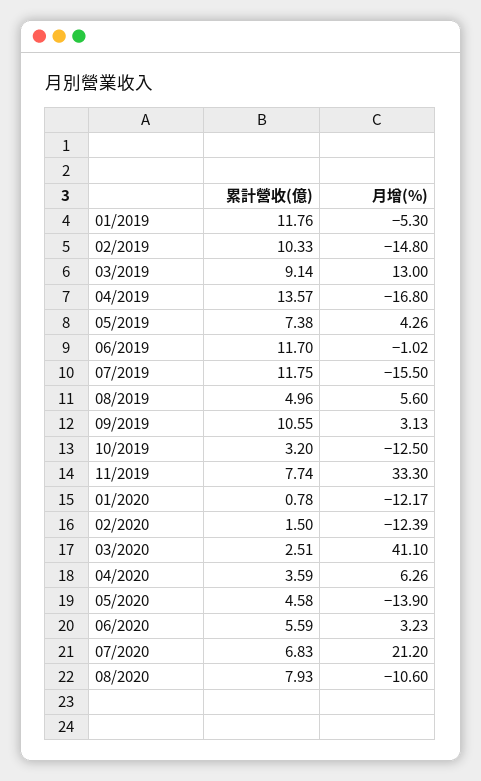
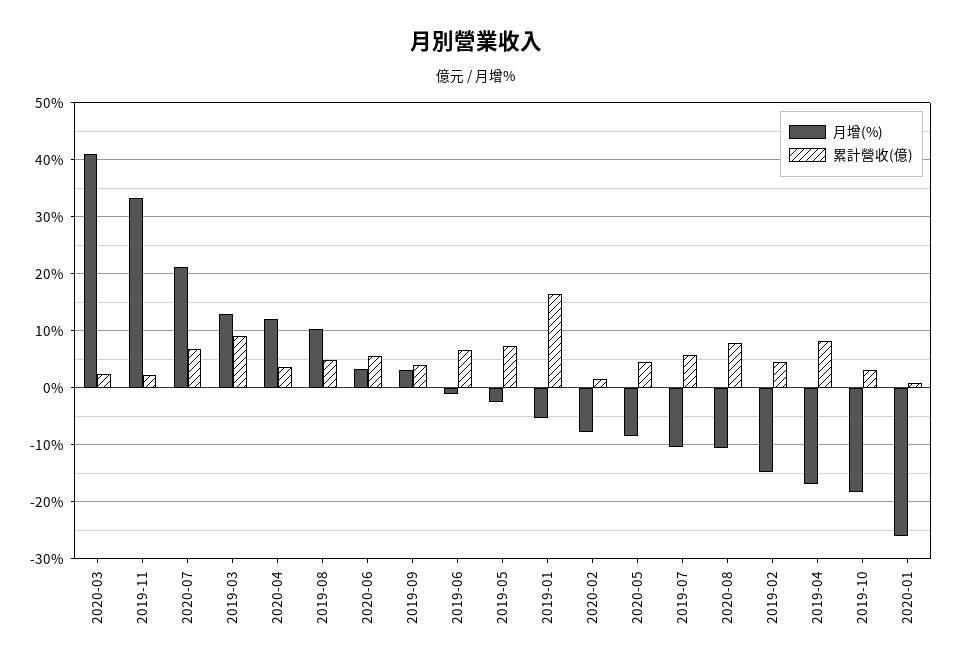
  {
    "累計營收(億)": {
-     "01/2019": 11.76,
+     "01/2019": 16,
-     "02/2019": 10.33,
+     "02/2019": 4,
      "03/2019": 9.14,
-     "04/2019": 13.57,
+     "04/2019": 8,
      "05/2019": 7.38,
-     "06/2019": 11.7,
+     "06/2019": 6,
-     "07/2019": 11.75,
+     "07/2019": 6,
      "08/2019": 4.96,
-     "09/2019": 10.55,
+     "09/2019": 4,
      "10/2019": 3.2,
-     "11/2019": 7.74,
+     "11/2019": 2,
      "01/2020": 0.78,
      "02/2020": 1.5,
      "03/2020": 2.51,
      "04/2020": 3.59,
      "05/2020": 4.58,
      "06/2020": 5.59,
      "07/2020": 6.83,
      "08/2020": 7.93
    },
    "月增(%)": {
      "01/2019": -5.3,
      "02/2019": -14.8,
      "03/2019": 13,
      "04/2019": -16.8,
-     "05/2019": 4.26,
+     "05/2019": -2,
      "06/2019": -1.02,
-     "07/2019": -15.5,
+     "07/2019": -10,
-     "08/2019": 5.6,
+     "08/2019": 10,
      "09/2019": 3.13,
-     "10/2019": -12.5,
+     "10/2019": -18,
      "11/2019": 33.3,
-     "01/2020": -12.17,
+     "01/2020": -26,
-     "02/2020": -12.39,
+     "02/2020": -8,
      "03/2020": 41.1,
-     "04/2020": 6.26,
+     "04/2020": 12,
-     "05/2020": -13.9,
+     "05/2020": -8,
      "06/2020": 3.23,
      "07/2020": 21.2,
      "08/2020": -10.6
    }
  }

